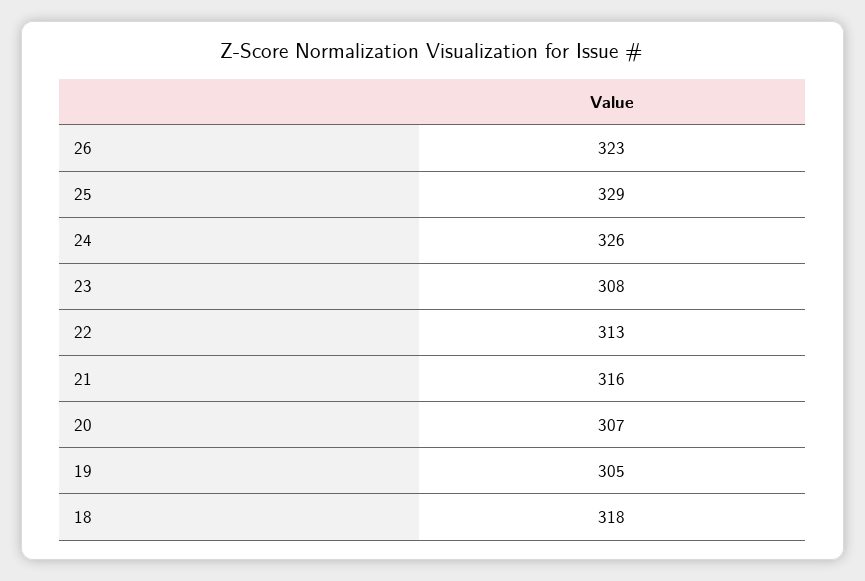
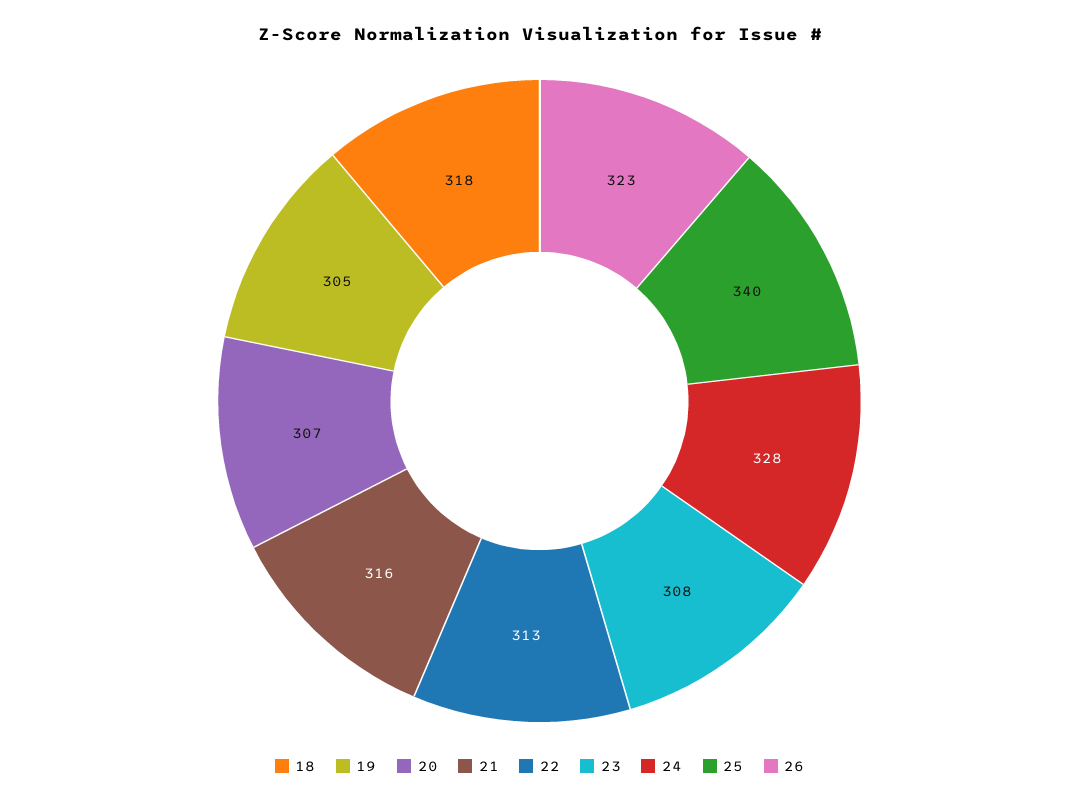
  {
    "26": 323,
-   "25": 329,
+   "25": 340,
-   "24": 326,
+   "24": 328,
    "23": 308,
    "22": 313,
    "21": 316,
    "20": 307,
    "19": 305,
    "18": 318
  }

